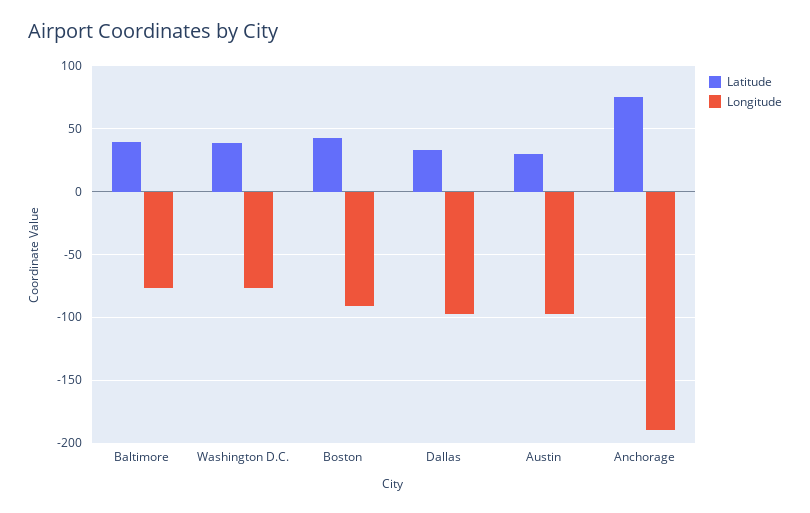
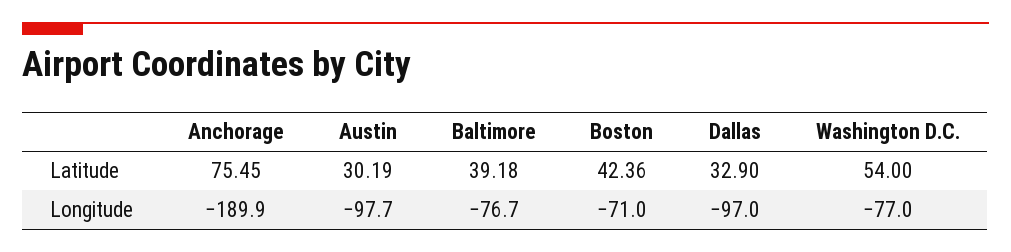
  {
    "Latitude": {
      "Baltimore": 39.18,
-     "Washington D.C.": 40,
+     "Washington D.C.": 54,
      "Boston": 42.36,
      "Dallas": 32.9,
      "Austin": 30.19,
      "Anchorage": 75.45
    },
    "Longitude": {
      "Baltimore": -76.7,
      "Washington D.C.": -77,
-     "Boston": -90,
+     "Boston": -71,
      "Dallas": -97,
      "Austin": -97.7,
      "Anchorage": -189.9
    }
  }

